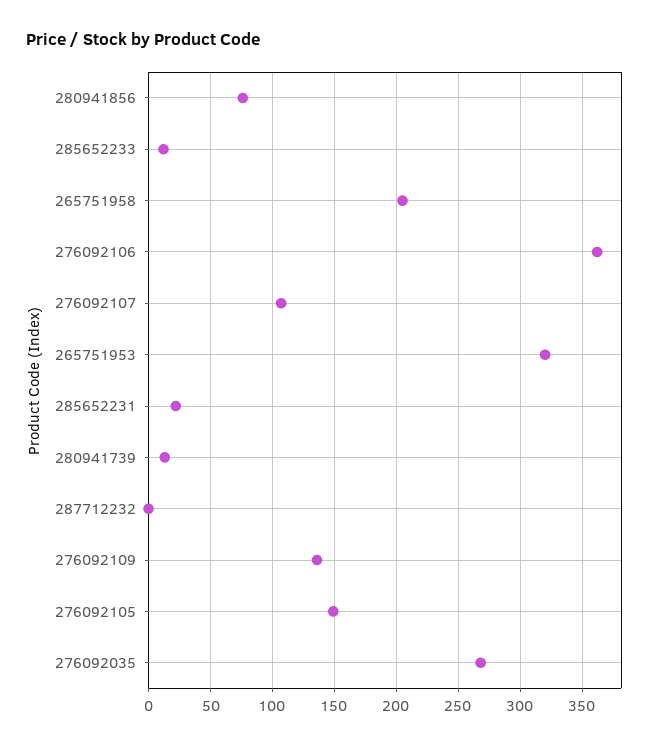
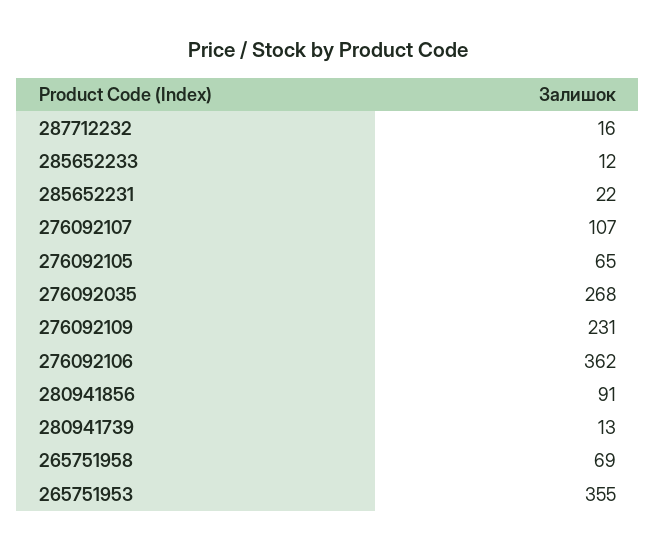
  {
-   "280941856": 75,
+   "280941856": 91,
    "285652233": 12,
-   "265751958": 205,
+   "265751958": 69,
    "276092106": 362,
    "276092107": 107,
-   "265751953": 320,
+   "265751953": 355,
    "285652231": 22,
    "280941739": 13,
-   "287712232": 0,
+   "287712232": 16,
-   "276092109": 135,
+   "276092109": 231,
-   "276092105": 150,
+   "276092105": 65,
    "276092035": 268
  }

